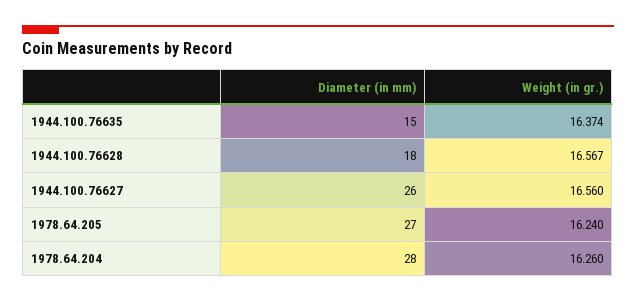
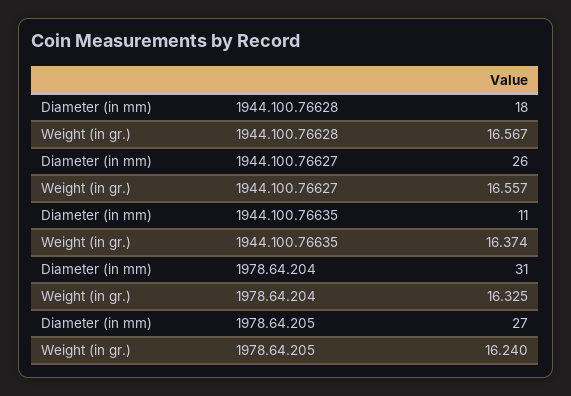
  {
    "Diameter (in mm)": {
-     "1944.100.76635": 15,
+     "1944.100.76635": 11,
      "1944.100.76628": 18,
      "1944.100.76627": 26,
      "1978.64.205": 27,
-     "1978.64.204": 28
+     "1978.64.204": 31
    },
    "Weight (in gr.)": {
      "1944.100.76635": 16.374,
      "1944.100.76628": 16.567,
-     "1944.100.76627": 16.56,
+     "1944.100.76627": 16.557,
      "1978.64.205": 16.24,
-     "1978.64.204": 16.26
+     "1978.64.204": 16.325
    }
  }

